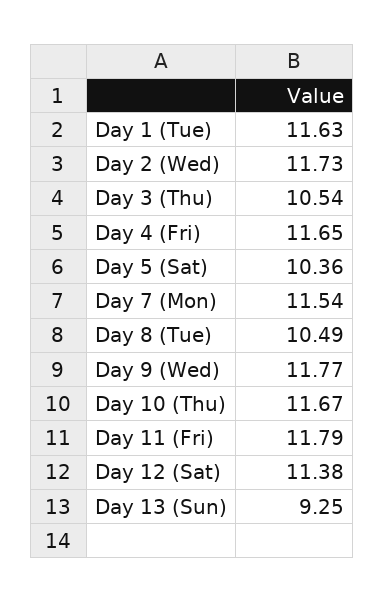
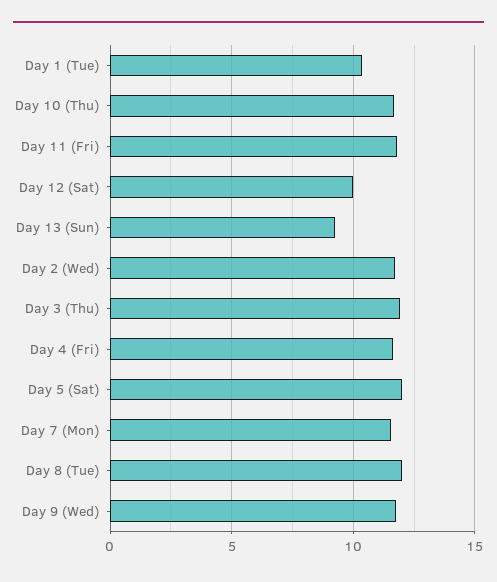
  {
-   "Day 1 (Tue)": 11.63,
+   "Day 1 (Tue)": 10.5,
    "Day 2 (Wed)": 11.73,
-   "Day 3 (Thu)": 10.54,
+   "Day 3 (Thu)": 12,
    "Day 4 (Fri)": 11.65,
-   "Day 5 (Sat)": 10.36,
+   "Day 5 (Sat)": 12,
    "Day 7 (Mon)": 11.54,
-   "Day 8 (Tue)": 10.49,
+   "Day 8 (Tue)": 12,
    "Day 9 (Wed)": 11.77,
    "Day 10 (Thu)": 11.67,
    "Day 11 (Fri)": 11.79,
-   "Day 12 (Sat)": 11.38,
+   "Day 12 (Sat)": 10,
    "Day 13 (Sun)": 9.25
  }

